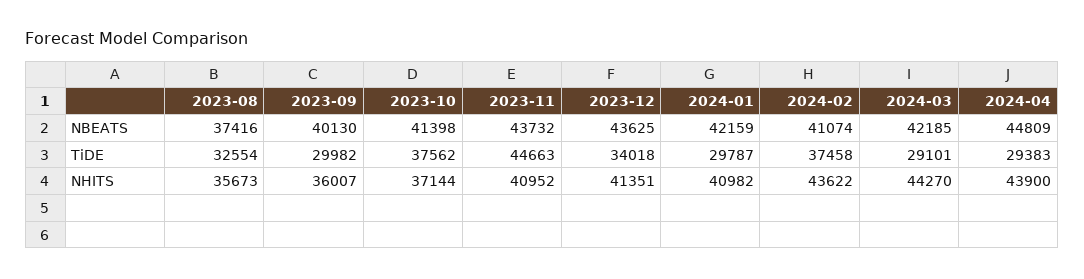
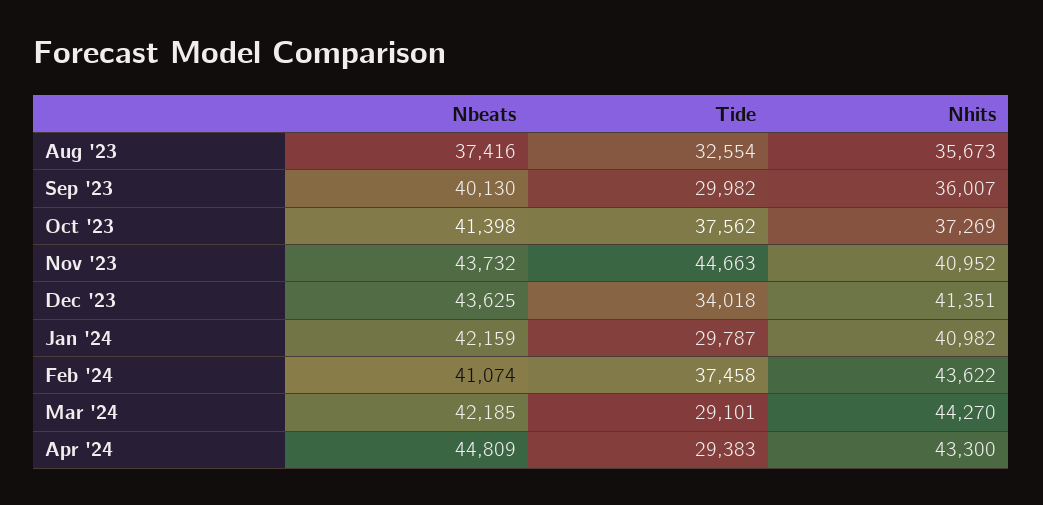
  {
    "2023-08": {
      "NBEATS": 37416,
      "TiDE": 32554,
      "NHITS": 35673
    },
    "2023-09": {
      "NBEATS": 40130,
      "TiDE": 29982,
      "NHITS": 36007
    },
    "2023-10": {
      "NBEATS": 41398,
      "TiDE": 37562,
-     "NHITS": 37144
+     "NHITS": 37269
    },
    "2023-11": {
      "NBEATS": 43732,
      "TiDE": 44663,
      "NHITS": 40952
    },
    "2023-12": {
      "NBEATS": 43625,
      "TiDE": 34018,
      "NHITS": 41351
    },
    "2024-01": {
      "NBEATS": 42159,
      "TiDE": 29787,
      "NHITS": 40982
    },
    "2024-02": {
      "NBEATS": 41074,
      "TiDE": 37458,
      "NHITS": 43622
    },
    "2024-03": {
      "NBEATS": 42185,
      "TiDE": 29101,
      "NHITS": 44270
    },
    "2024-04": {
      "NBEATS": 44809,
      "TiDE": 29383,
-     "NHITS": 43900
+     "NHITS": 43300
    }
  }

